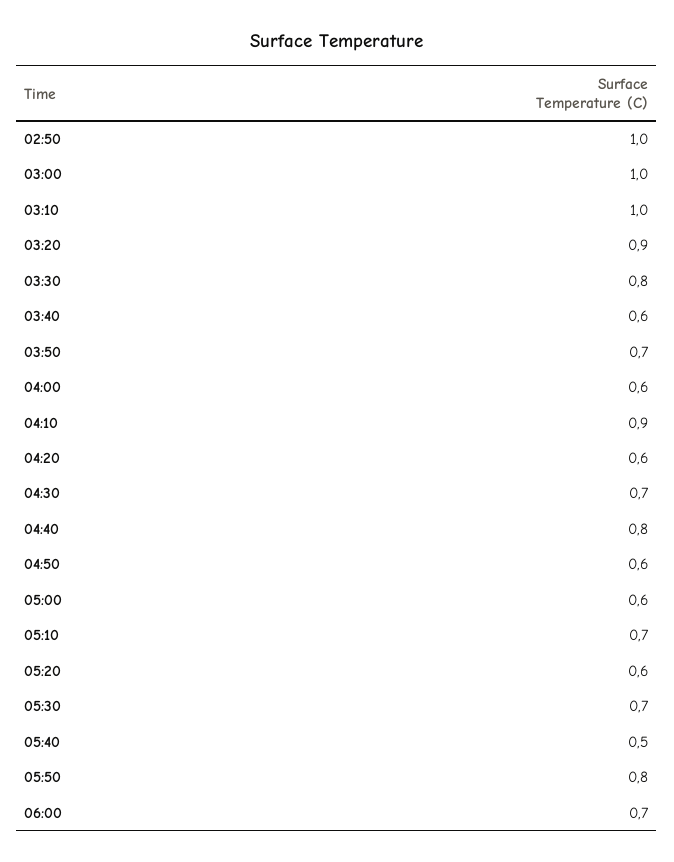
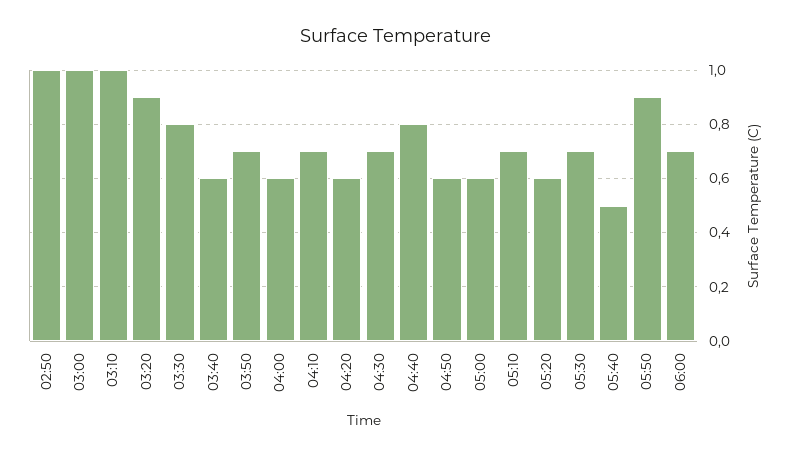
  {
    "02:50": 1,
    "03:00": 1,
    "03:10": 1,
    "03:20": 0.9,
    "03:30": 0.8,
    "03:40": 0.6,
    "03:50": 0.7,
    "04:00": 0.6,
-   "04:10": 0.9,
+   "04:10": 0.7,
    "04:20": 0.6,
    "04:30": 0.7,
    "04:40": 0.8,
    "04:50": 0.6,
    "05:00": 0.6,
    "05:10": 0.7,
    "05:20": 0.6,
    "05:30": 0.7,
    "05:40": 0.5,
-   "05:50": 0.8,
+   "05:50": 0.9,
    "06:00": 0.7
  }

